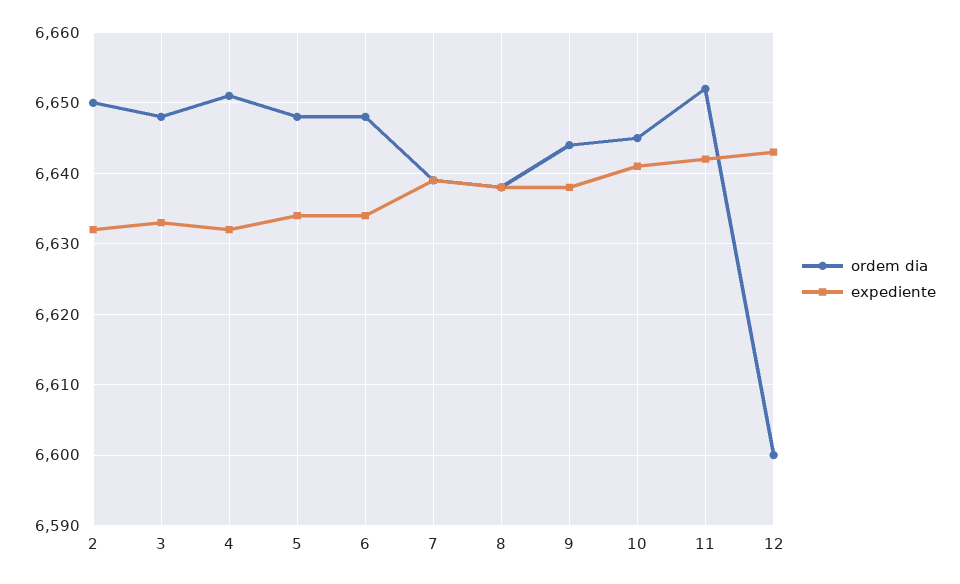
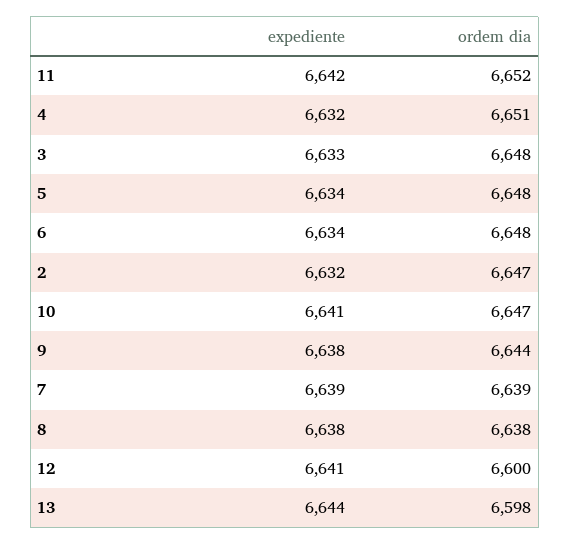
  {
    "ordem dia": {
-     "2": 6650,
+     "2": 6647,
      "3": 6648,
      "4": 6651,
      "5": 6648,
      "6": 6648,
      "7": 6639,
      "8": 6638,
      "9": 6644,
-     "10": 6645,
+     "10": 6647,
      "11": 6652,
-     "12": 6600
+     "12": 6600,
+     "13": 6598
    },
    "expediente": {
      "2": 6632,
      "3": 6633,
      "4": 6632,
      "5": 6634,
      "6": 6634,
      "7": 6639,
      "8": 6638,
      "9": 6638,
      "10": 6641,
      "11": 6642,
-     "12": 6643
+     "12": 6641,
+     "13": 6644
    }
  }

